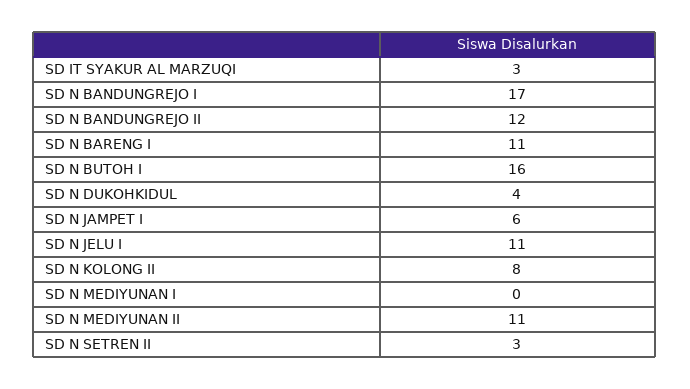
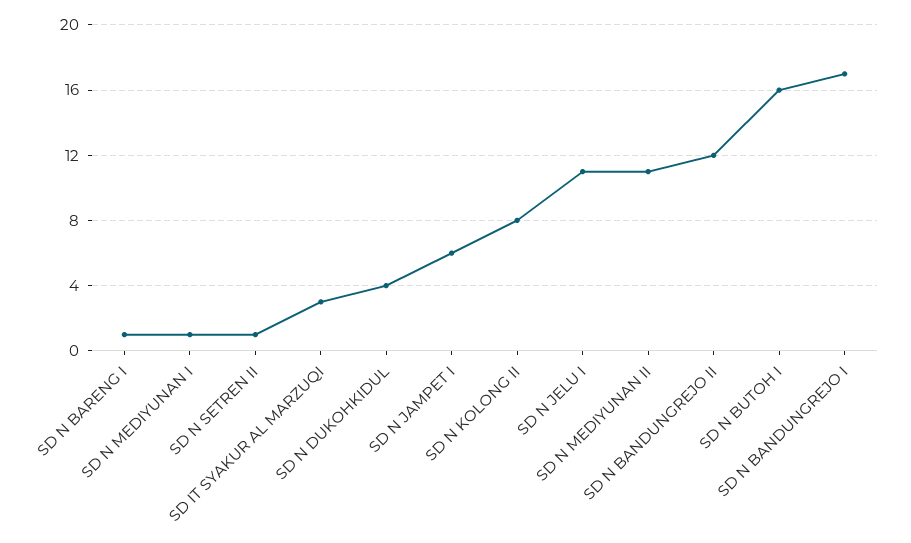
  {
    "SD IT SYAKUR AL MARZUQI": 3,
    "SD N BANDUNGREJO I": 17,
    "SD N BANDUNGREJO II": 12,
-   "SD N BARENG I": 11,
+   "SD N BARENG I": 1,
    "SD N BUTOH I": 16,
    "SD N DUKOHKIDUL": 4,
    "SD N JAMPET I": 6,
    "SD N JELU I": 11,
    "SD N KOLONG II": 8,
-   "SD N MEDIYUNAN I": 0,
+   "SD N MEDIYUNAN I": 1,
    "SD N MEDIYUNAN II": 11,
-   "SD N SETREN II": 3
+   "SD N SETREN II": 1
  }

